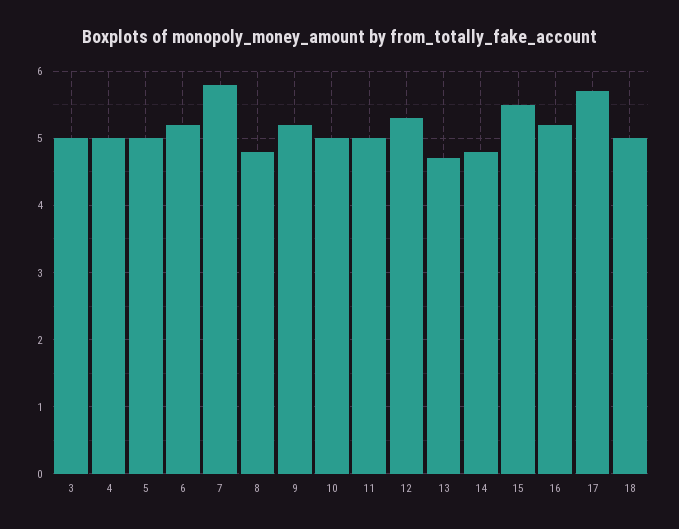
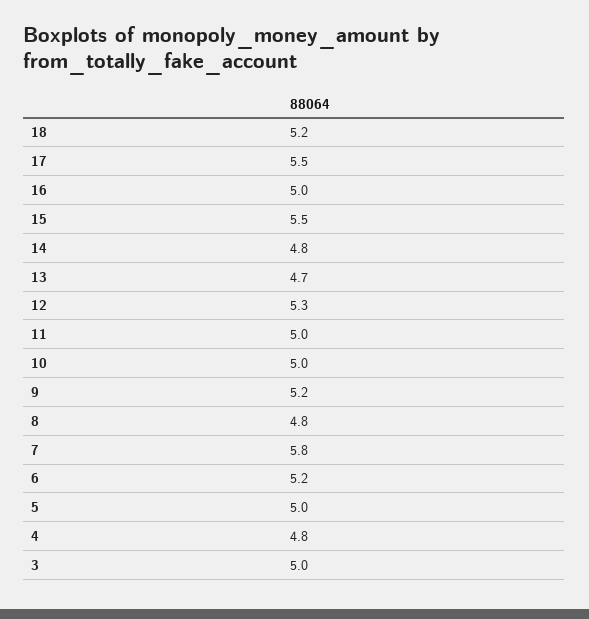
  {
    "3": 5,
-   "4": 5,
+   "4": 4.8,
    "5": 5,
    "6": 5.2,
    "7": 5.8,
    "8": 4.8,
    "9": 5.2,
    "10": 5,
    "11": 5,
    "12": 5.3,
    "13": 4.7,
    "14": 4.8,
    "15": 5.5,
-   "16": 5.2,
+   "16": 5,
-   "17": 5.7,
+   "17": 5.5,
-   "18": 5
+   "18": 5.2
  }

